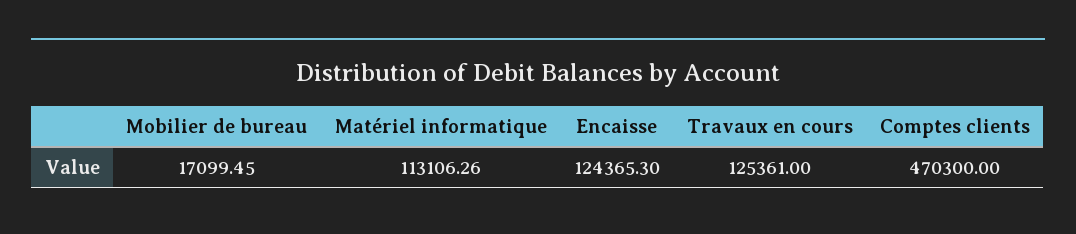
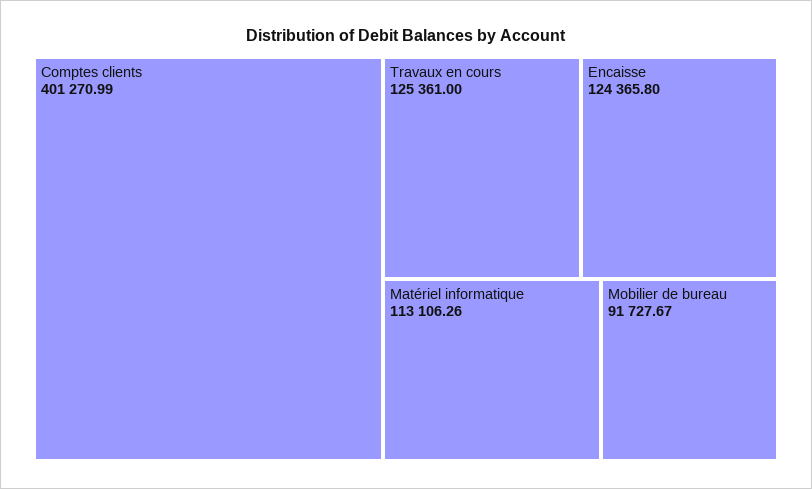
  {
-   "Mobilier de bureau": 17099.45,
+   "Mobilier de bureau": 91727.67,
    "Matériel informatique": 113106.26,
-   "Encaisse": 124365.3,
+   "Encaisse": 124365.8,
    "Travaux en cours": 125361,
-   "Comptes clients": 470300
+   "Comptes clients": 401270.99
  }

